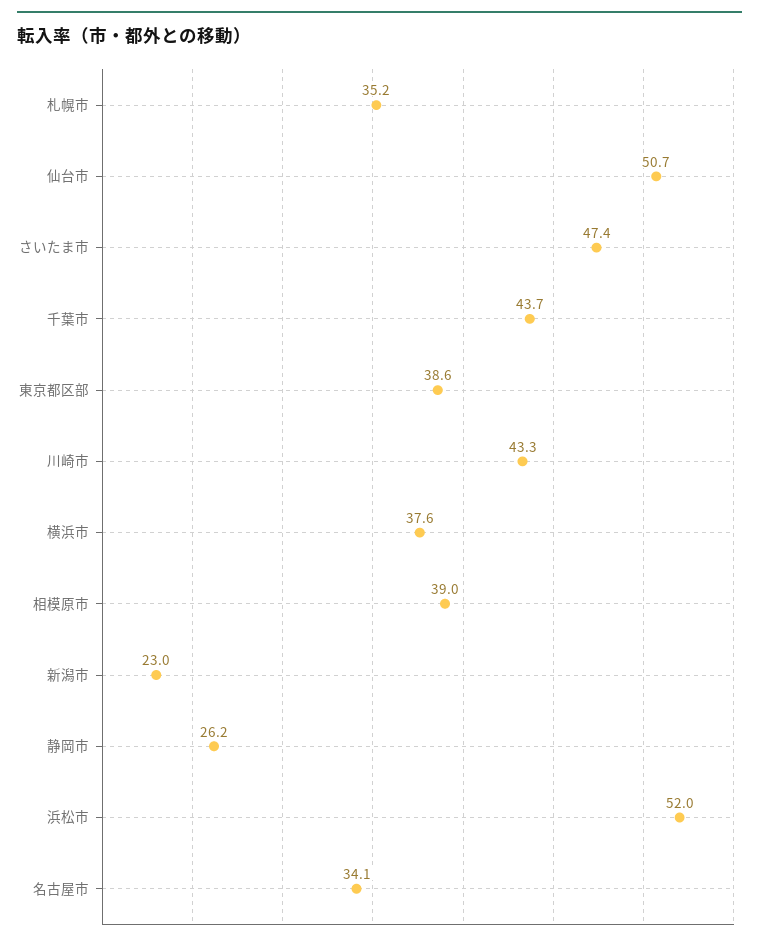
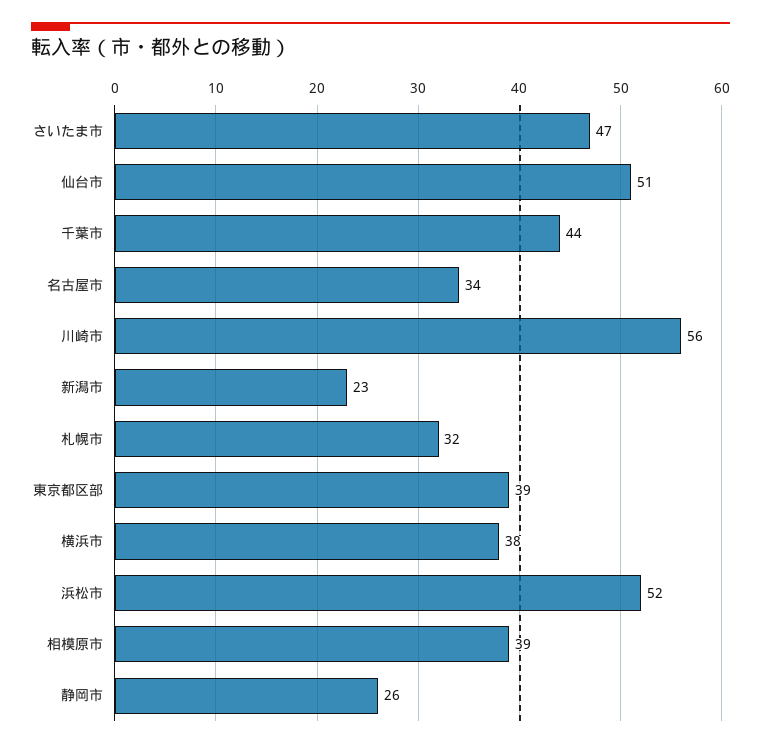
  {
-   "札幌市": 35.2,
+   "札幌市": 32,
    "仙台市": 50.7,
    "さいたま市": 47.4,
    "千葉市": 43.7,
    "東京都区部": 38.6,
-   "川崎市": 43.3,
+   "川崎市": 56,
    "横浜市": 37.6,
    "相模原市": 39,
    "新潟市": 23,
    "静岡市": 26.2,
    "浜松市": 52,
    "名古屋市": 34.1
  }

